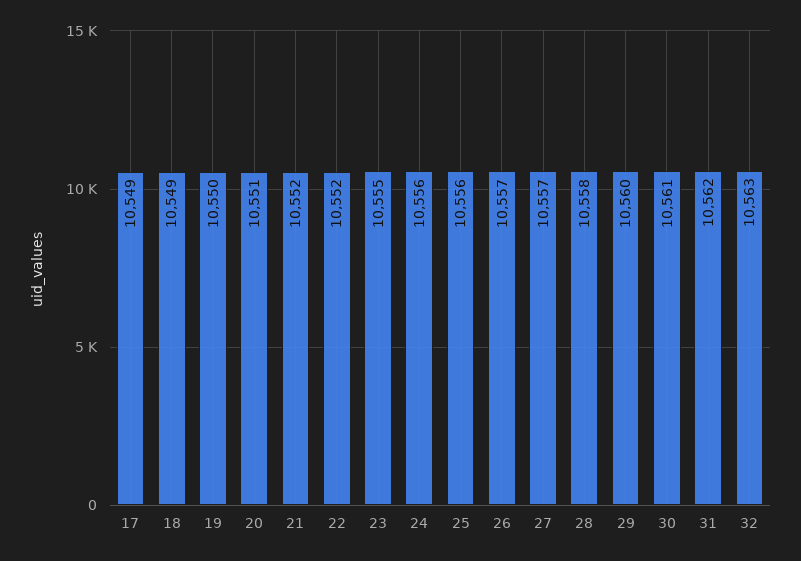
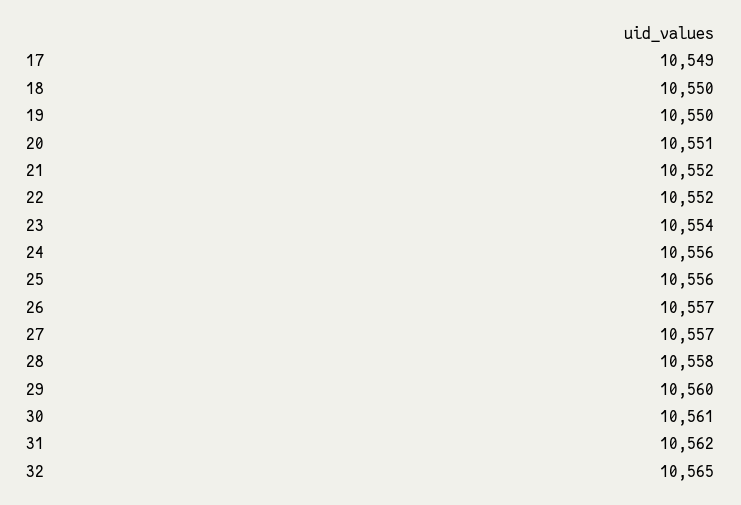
  {
    "17": 10549,
-   "18": 10549,
+   "18": 10550,
    "19": 10550,
    "20": 10551,
    "21": 10552,
    "22": 10552,
-   "23": 10555,
+   "23": 10554,
    "24": 10556,
    "25": 10556,
    "26": 10557,
    "27": 10557,
    "28": 10558,
    "29": 10560,
    "30": 10561,
    "31": 10562,
-   "32": 10563
+   "32": 10565
  }

